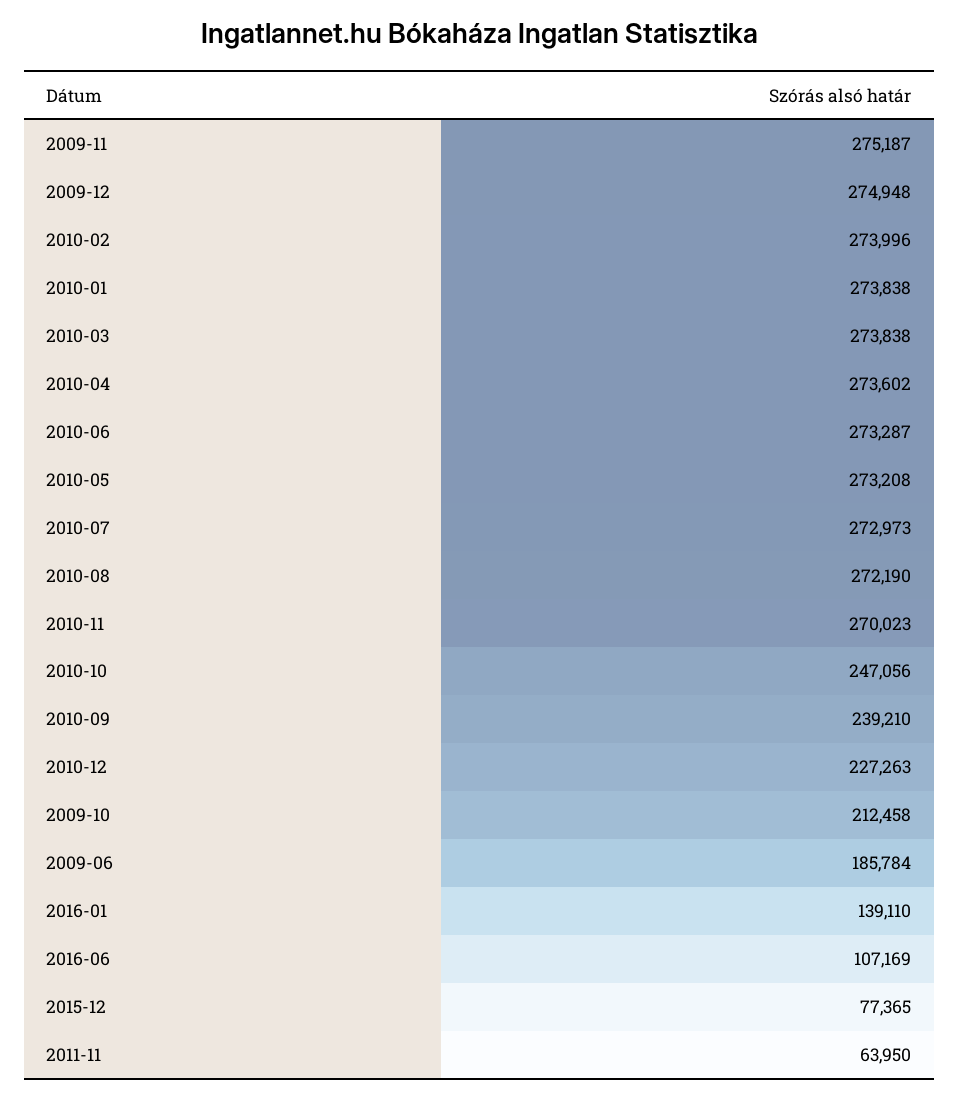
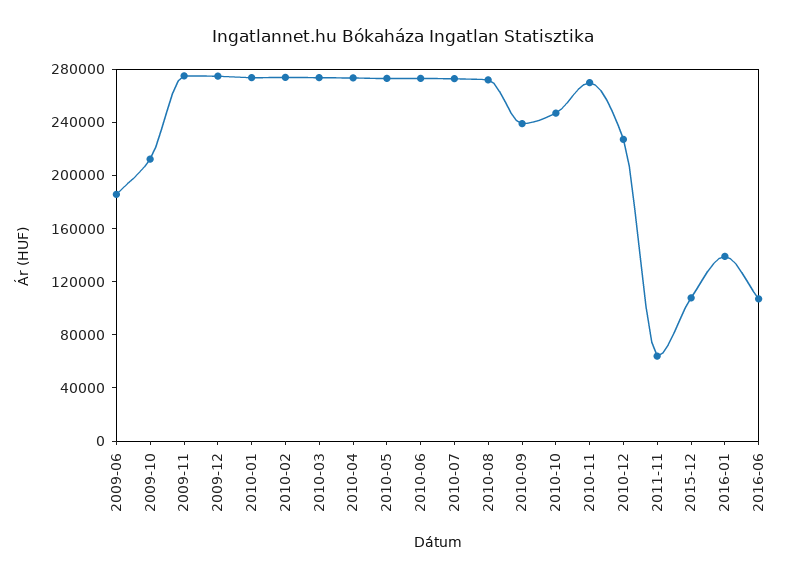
  {
    "2009-11": 275187,
    "2009-12": 274948,
    "2010-02": 273996,
    "2010-01": 273838,
    "2010-03": 273838,
    "2010-04": 273602,
    "2010-06": 273287,
    "2010-05": 273208,
    "2010-07": 272973,
    "2010-08": 272190,
    "2010-11": 270023,
    "2010-10": 247056,
    "2010-09": 239210,
    "2010-12": 227263,
    "2009-10": 212458,
    "2009-06": 185784,
    "2016-01": 139110,
    "2016-06": 107169,
-   "2015-12": 77365,
+   "2015-12": 110000,
    "2011-11": 63950
  }

